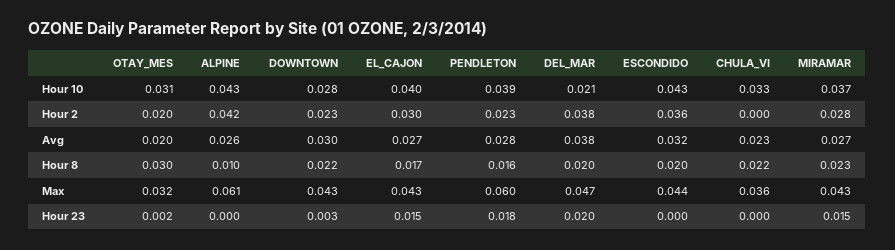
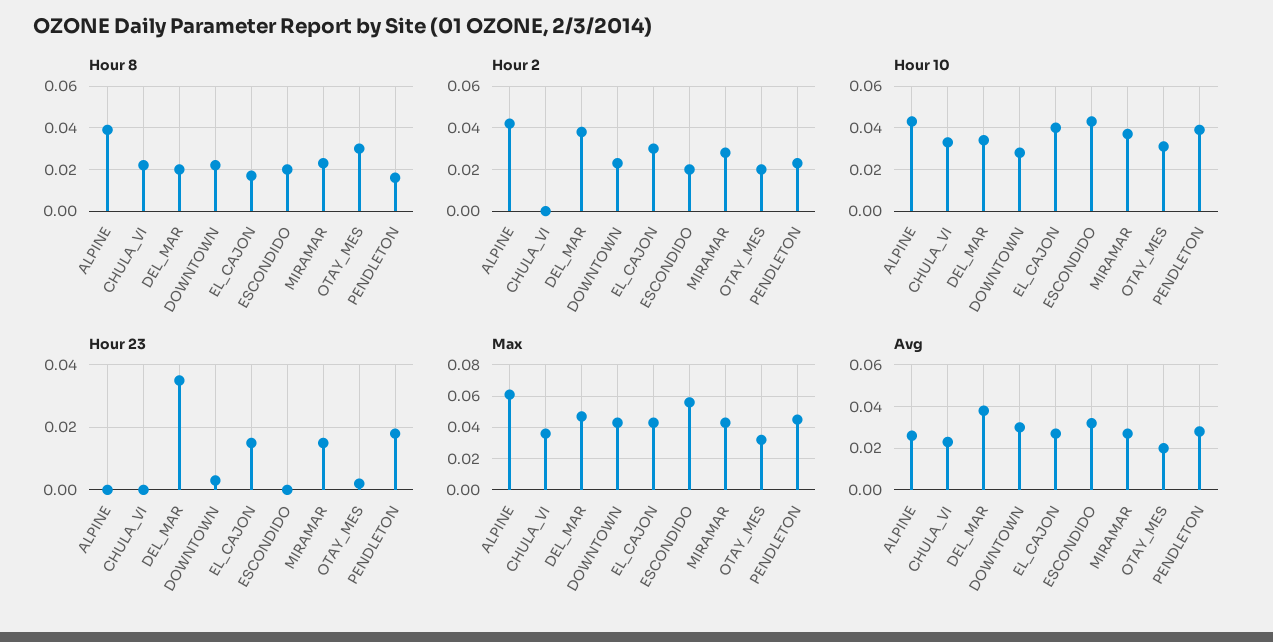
  {
    "Hour 10": {
      "OTAY_MES": 0.031,
      "ALPINE": 0.043,
      "DOWNTOWN": 0.028,
      "EL_CAJON": 0.04,
      "PENDLETON": 0.039,
-     "DEL_MAR": 0.021,
+     "DEL_MAR": 0.035,
      "ESCONDIDO": 0.043,
      "CHULA_VI": 0.033,
      "MIRAMAR": 0.037
    },
    "Hour 2": {
      "OTAY_MES": 0.02,
      "ALPINE": 0.042,
      "DOWNTOWN": 0.023,
      "EL_CAJON": 0.03,
      "PENDLETON": 0.023,
      "DEL_MAR": 0.038,
-     "ESCONDIDO": 0.036,
+     "ESCONDIDO": 0.02,
      "CHULA_VI": 0,
      "MIRAMAR": 0.028
    },
    "Avg": {
      "OTAY_MES": 0.02,
      "ALPINE": 0.026,
      "DOWNTOWN": 0.03,
      "EL_CAJON": 0.027,
      "PENDLETON": 0.028,
      "DEL_MAR": 0.038,
      "ESCONDIDO": 0.032,
      "CHULA_VI": 0.023,
      "MIRAMAR": 0.027
    },
    "Hour 8": {
      "OTAY_MES": 0.03,
-     "ALPINE": 0.01,
+     "ALPINE": 0.04,
      "DOWNTOWN": 0.022,
      "EL_CAJON": 0.017,
      "PENDLETON": 0.016,
      "DEL_MAR": 0.02,
      "ESCONDIDO": 0.02,
      "CHULA_VI": 0.022,
      "MIRAMAR": 0.023
    },
    "Max": {
      "OTAY_MES": 0.032,
      "ALPINE": 0.061,
      "DOWNTOWN": 0.043,
      "EL_CAJON": 0.043,
-     "PENDLETON": 0.06,
+     "PENDLETON": 0.045,
      "DEL_MAR": 0.047,
-     "ESCONDIDO": 0.044,
+     "ESCONDIDO": 0.055,
      "CHULA_VI": 0.036,
      "MIRAMAR": 0.043
    },
    "Hour 23": {
      "OTAY_MES": 0.002,
      "ALPINE": 0,
      "DOWNTOWN": 0.003,
      "EL_CAJON": 0.015,
      "PENDLETON": 0.018,
-     "DEL_MAR": 0.02,
+     "DEL_MAR": 0.035,
      "ESCONDIDO": 0,
      "CHULA_VI": 0,
      "MIRAMAR": 0.015
    }
  }

